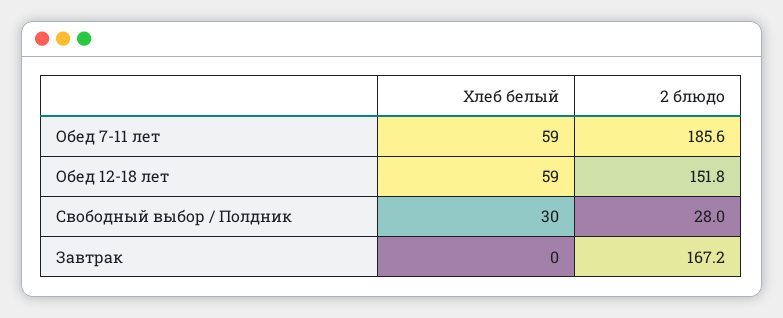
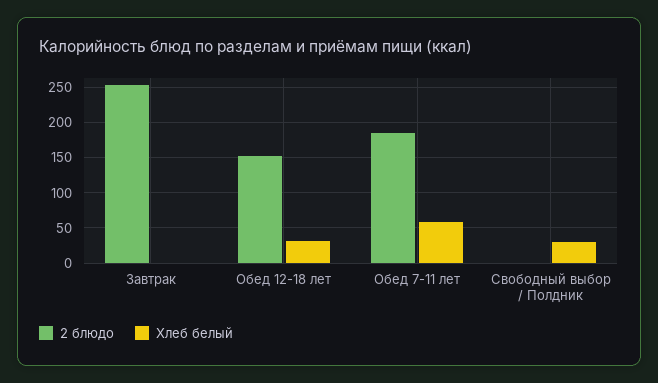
  {
    "Хлеб белый": {
      "Обед 7-11 лет": 59,
-     "Обед 12-18 лет": 59,
+     "Обед 12-18 лет": 30,
      "Свободный выбор / Полдник": 30,
      "Завтрак": 0
    },
    "2 блюдо": {
      "Обед 7-11 лет": 185.6,
      "Обед 12-18 лет": 151.8,
-     "Свободный выбор / Полдник": 28,
+     "Свободный выбор / Полдник": 0,
-     "Завтрак": 167.2
+     "Завтрак": 250
    }
  }

